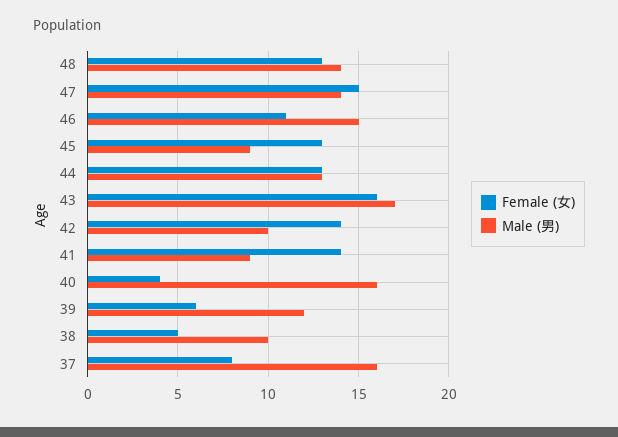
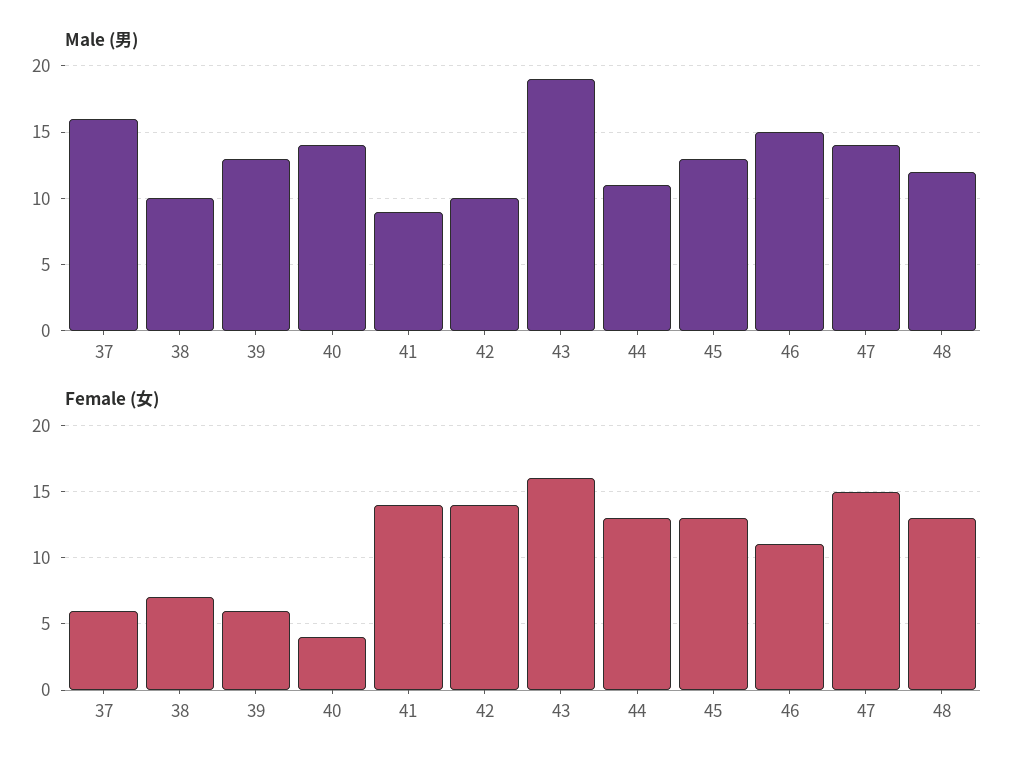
  {
    "Female (女)": {
      "48": 13,
      "47": 15,
      "46": 11,
      "45": 13,
      "44": 13,
      "43": 16,
      "42": 14,
      "41": 14,
      "40": 4,
      "39": 6,
-     "38": 5,
+     "38": 7,
-     "37": 8
+     "37": 6
    },
    "Male (男)": {
-     "48": 14,
+     "48": 12,
      "47": 14,
      "46": 15,
-     "45": 9,
+     "45": 13,
-     "44": 13,
+     "44": 11,
-     "43": 17,
+     "43": 19,
      "42": 10,
      "41": 9,
-     "40": 16,
+     "40": 14,
-     "39": 12,
+     "39": 13,
      "38": 10,
      "37": 16
    }
  }

